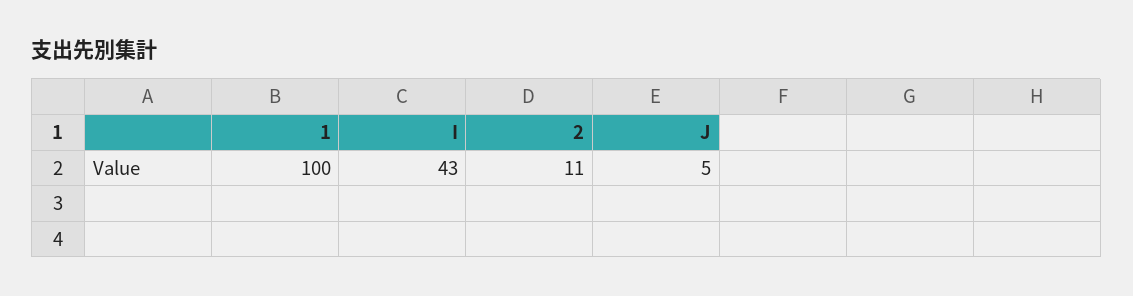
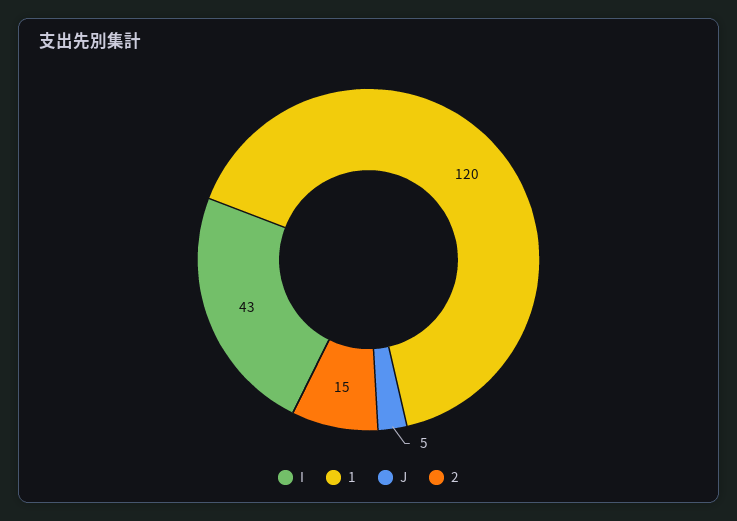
  {
-   "1": 100,
+   "1": 120,
    "I": 43,
-   "2": 11,
+   "2": 15,
    "J": 5
  }

